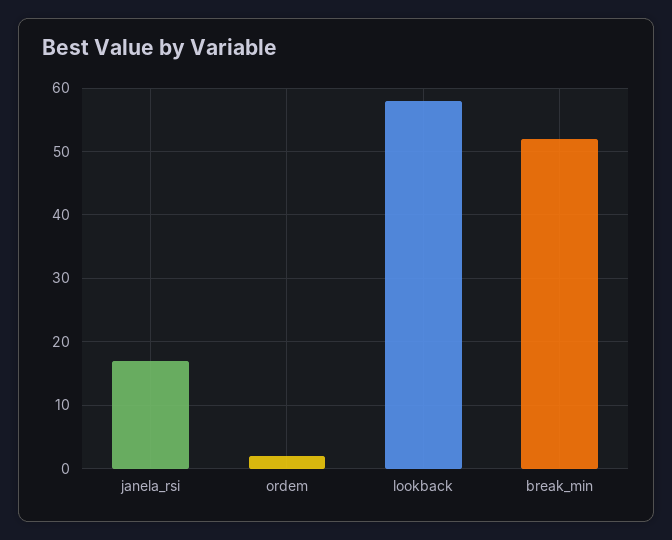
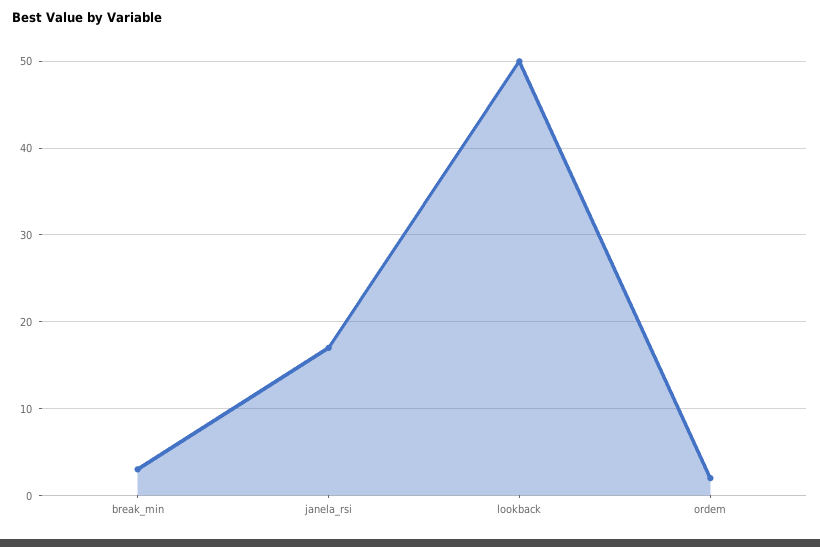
  {
    "janela_rsi": 17,
    "ordem": 2,
-   "lookback": 58,
+   "lookback": 50,
-   "break_min": 52
+   "break_min": 3
  }

